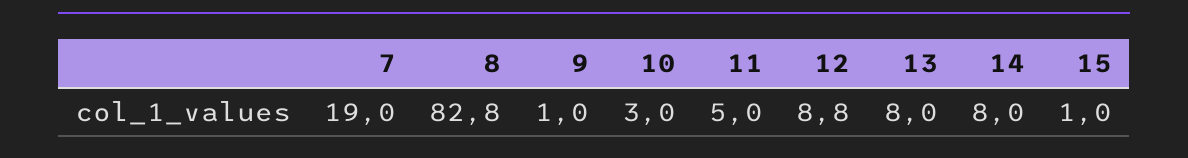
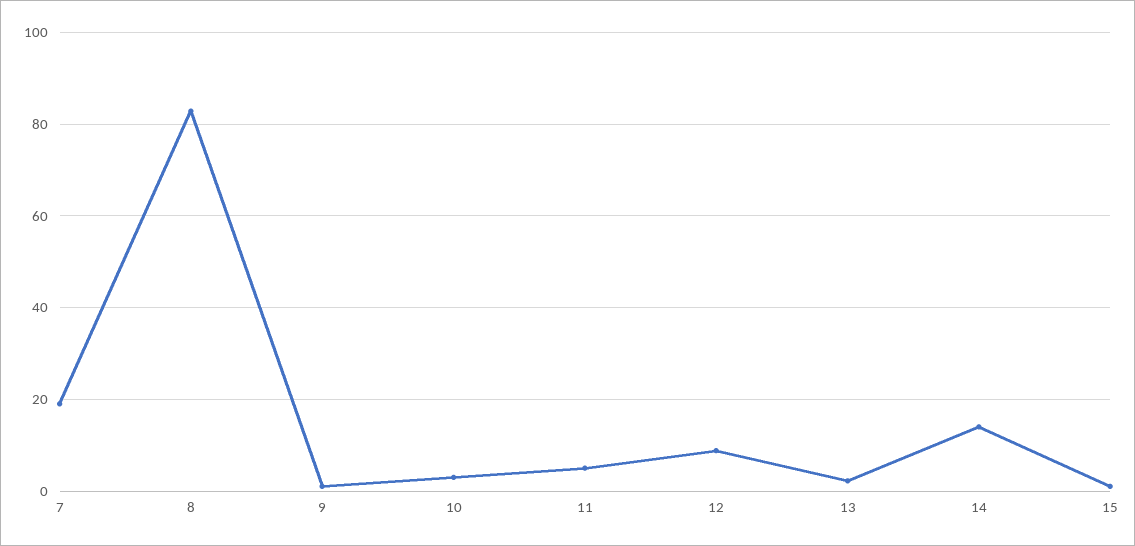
  {
    "7": 19,
    "8": 82.8,
    "9": 1,
    "10": 3,
    "11": 5,
    "12": 8.8,
-   "13": 8,
+   "13": 2,
-   "14": 8,
+   "14": 14,
    "15": 1
  }

